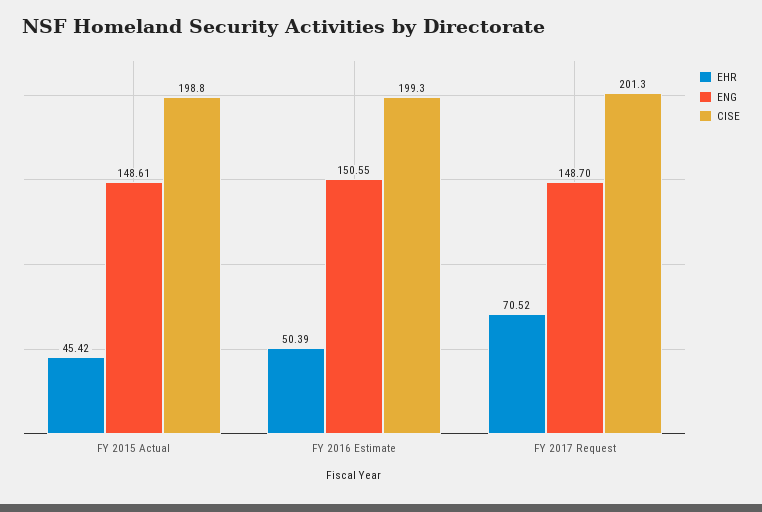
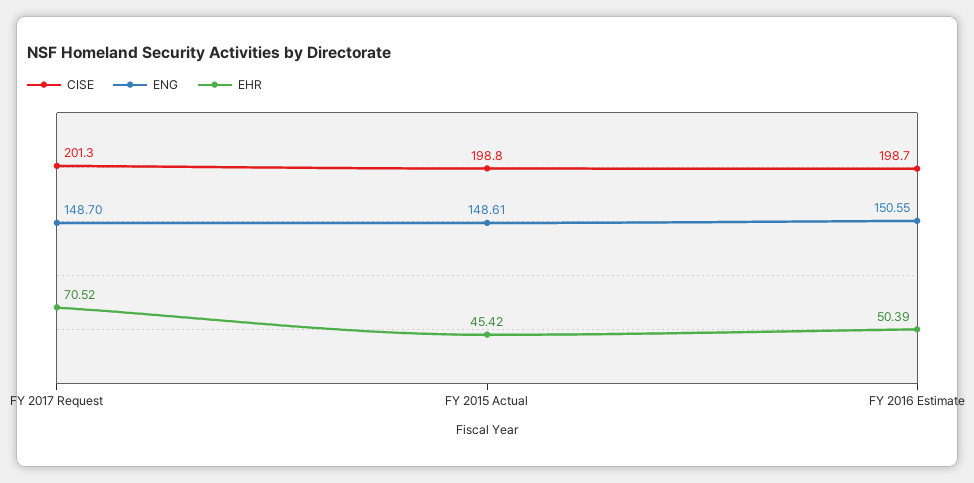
  {
    "EHR": {
      "FY 2015 Actual": 45.42,
      "FY 2016 Estimate": 50.39,
      "FY 2017 Request": 70.52
    },
    "ENG": {
      "FY 2015 Actual": 148.61,
      "FY 2016 Estimate": 150.55,
      "FY 2017 Request": 148.7
    },
    "CISE": {
      "FY 2015 Actual": 198.8,
-     "FY 2016 Estimate": 199.3,
+     "FY 2016 Estimate": 198.7,
      "FY 2017 Request": 201.3
    }
  }

